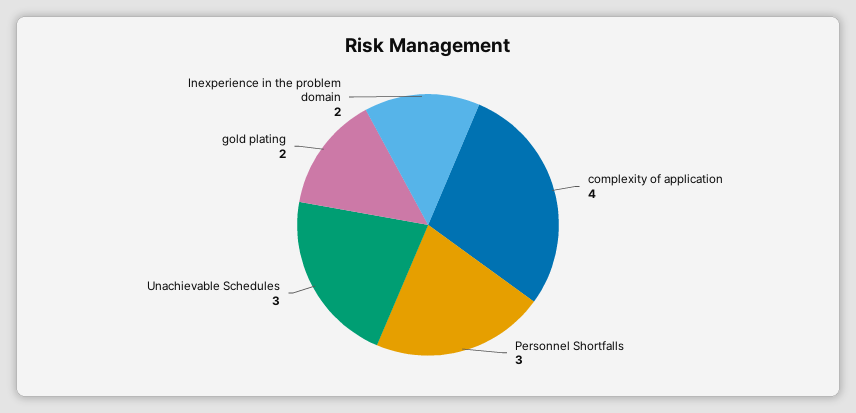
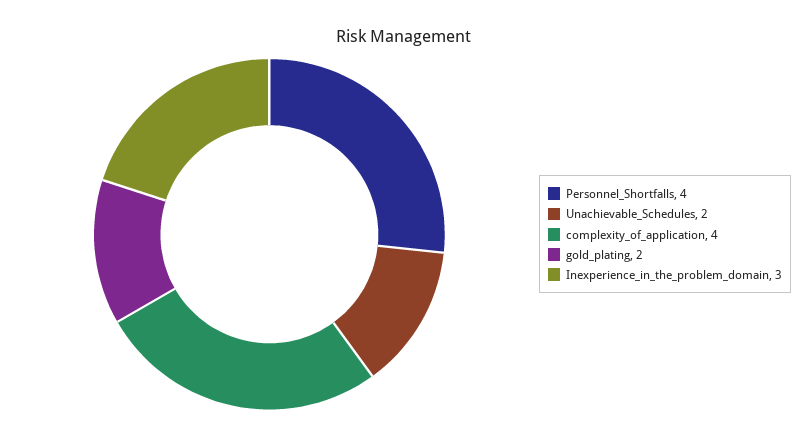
  {
    "complexity of application": 4,
-   "Personnel Shortfalls": 3,
+   "Personnel Shortfalls": 4,
-   "Unachievable Schedules": 3,
+   "Unachievable Schedules": 2,
    "gold plating": 2,
-   "Inexperience in the problem domain": 2
+   "Inexperience in the problem domain": 3
  }

